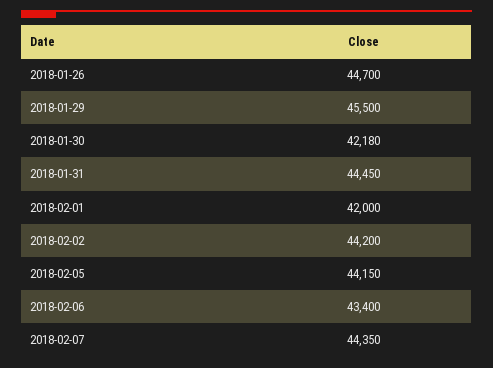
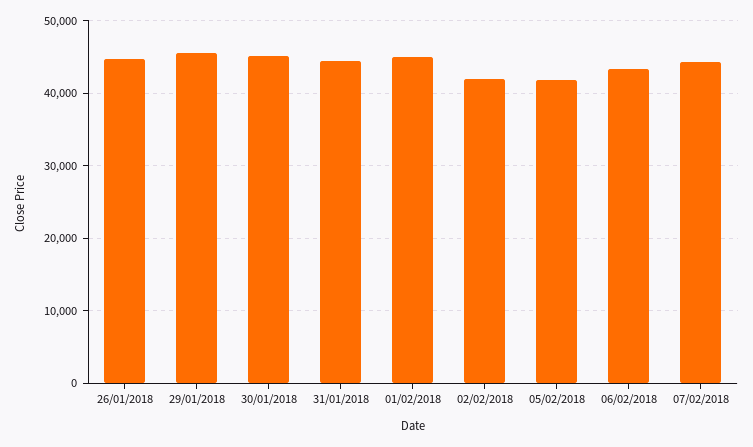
  {
    "2018-01-26": 44700,
    "2018-01-29": 45500,
-   "2018-01-30": 42180,
+   "2018-01-30": 45000,
    "2018-01-31": 44450,
-   "2018-02-01": 42000,
+   "2018-02-01": 45000,
-   "2018-02-02": 44200,
+   "2018-02-02": 42000,
-   "2018-02-05": 44150,
+   "2018-02-05": 42000,
    "2018-02-06": 43400,
    "2018-02-07": 44350
  }

